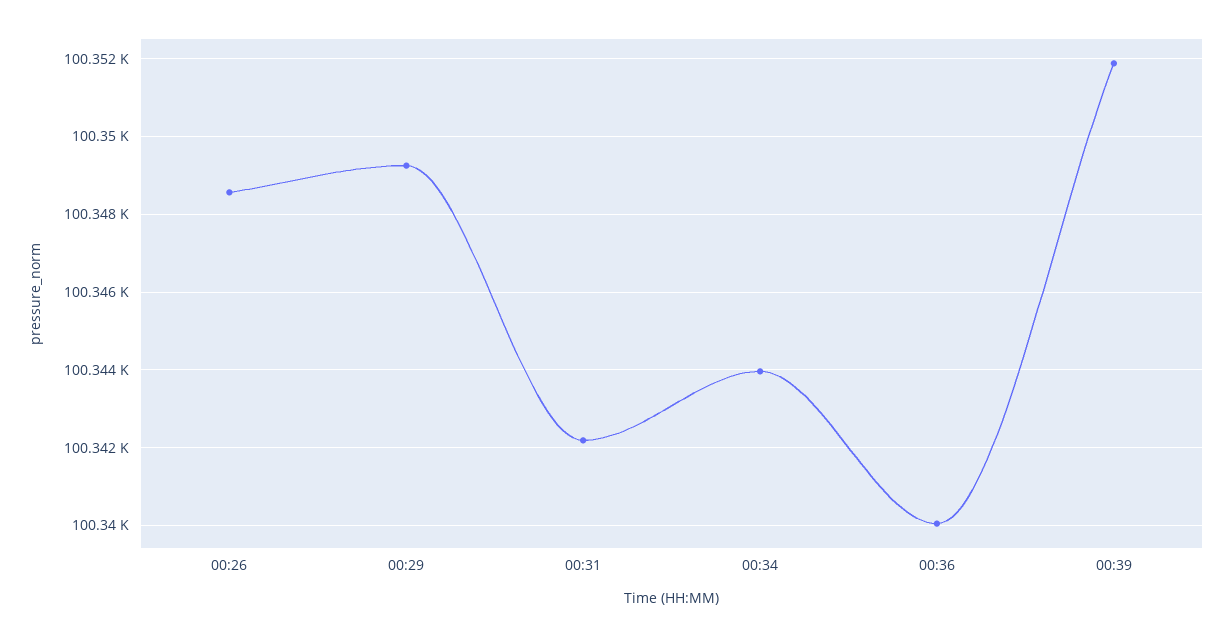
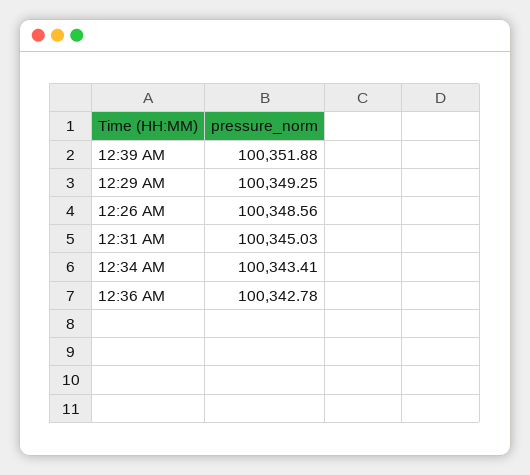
  {
    "00:26": 100348.56,
    "00:29": 100349.25,
-   "00:31": 100342.2,
+   "00:31": 100345.03,
-   "00:34": 100344,
+   "00:34": 100343.41,
-   "00:36": 100340,
+   "00:36": 100342.78,
    "00:39": 100351.88
  }

